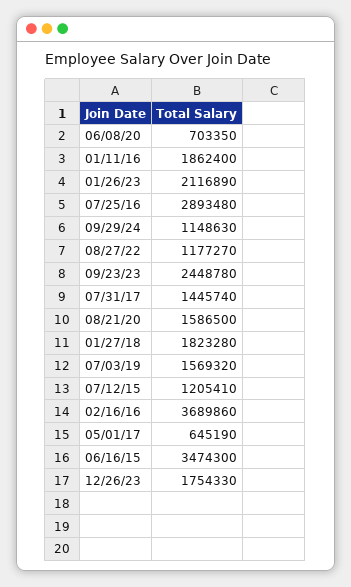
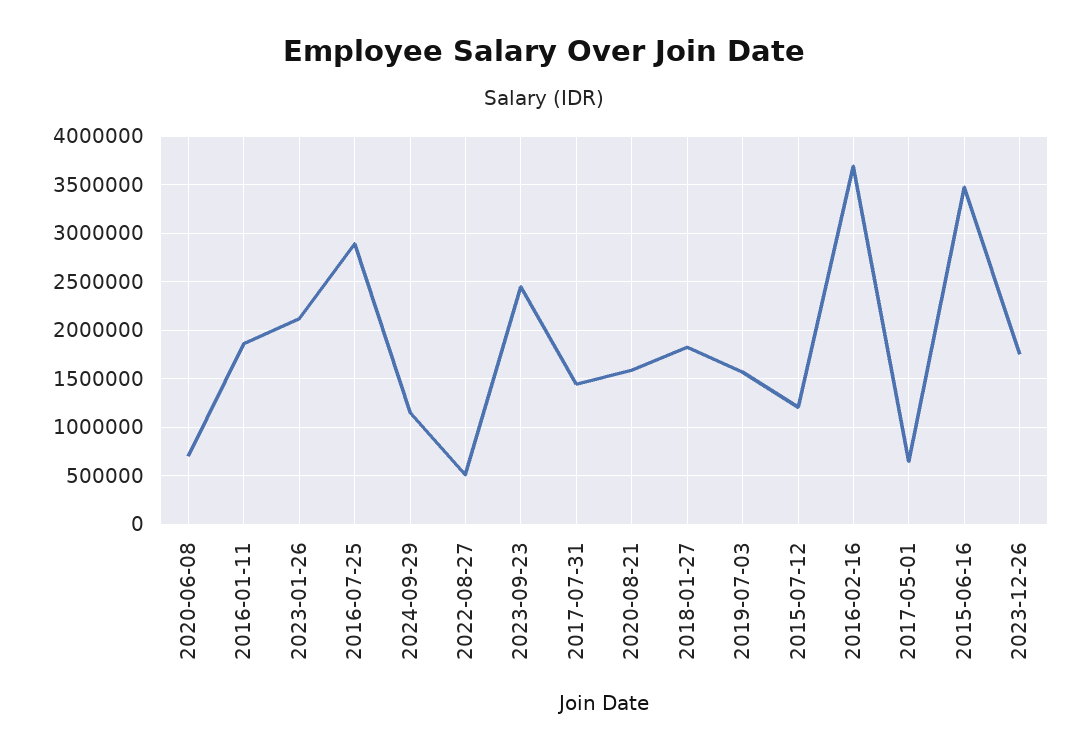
  {
    "06/08/20": 703350,
    "01/11/16": 1862400,
    "01/26/23": 2116890,
    "07/25/16": 2893480,
    "09/29/24": 1148630,
-   "08/27/22": 1177270,
+   "08/27/22": 500000,
    "09/23/23": 2448780,
    "07/31/17": 1445740,
    "08/21/20": 1586500,
    "01/27/18": 1823280,
    "07/03/19": 1569320,
    "07/12/15": 1205410,
    "02/16/16": 3689860,
    "05/01/17": 645190,
    "06/16/15": 3474300,
    "12/26/23": 1754330
  }

